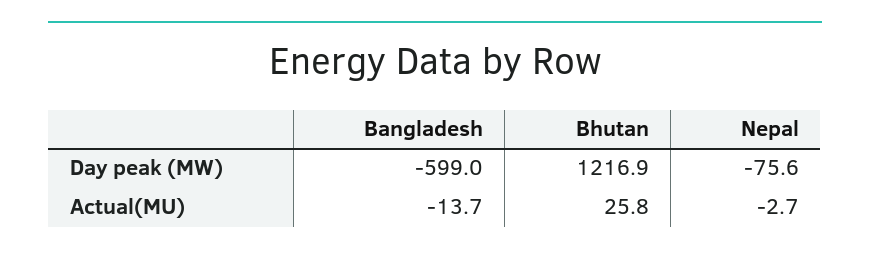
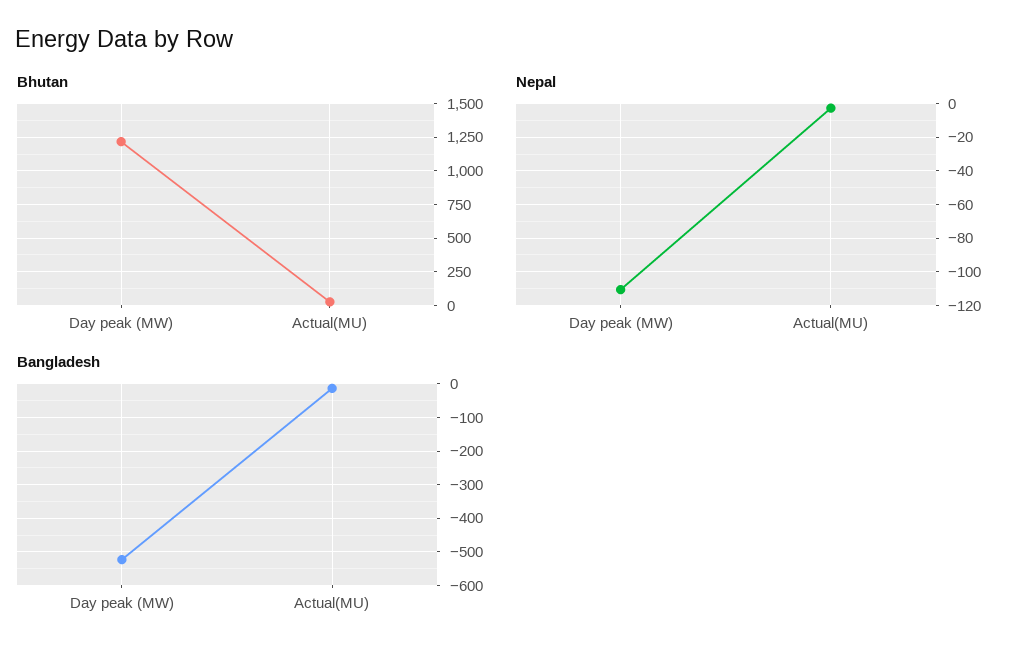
  {
    "Bangladesh": {
-     "Day peak (MW)": -599,
+     "Day peak (MW)": -520,
      "Actual(MU)": -13.7
    },
    "Bhutan": {
      "Day peak (MW)": 1216.9,
      "Actual(MU)": 25.8
    },
    "Nepal": {
-     "Day peak (MW)": -75.6,
+     "Day peak (MW)": -110,
      "Actual(MU)": -2.7
    }
  }

